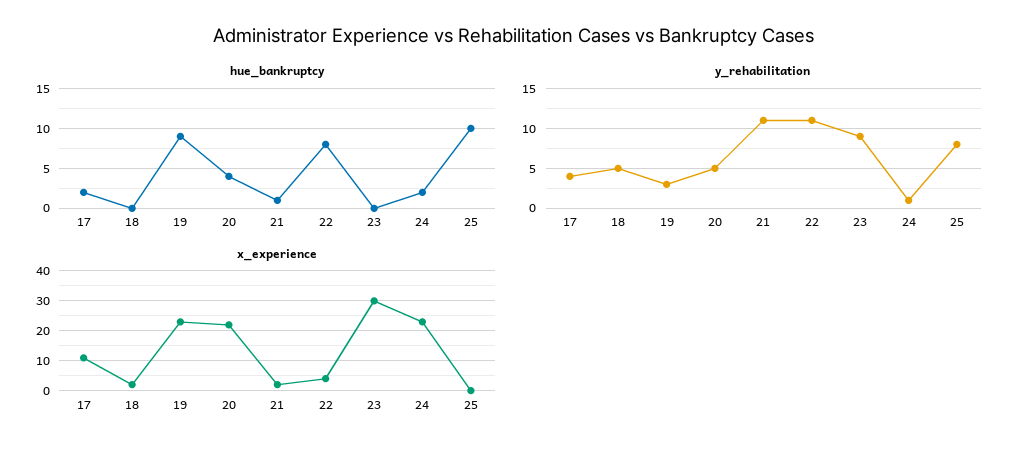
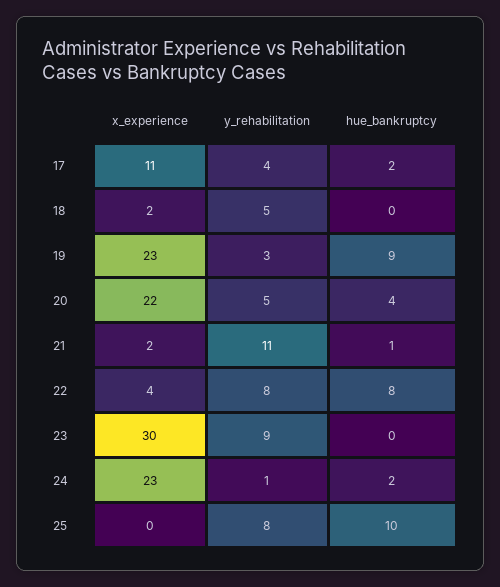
  {
    "hue_bankruptcy": {
      "17": 2,
      "18": 0,
      "19": 9,
      "20": 4,
      "21": 1,
      "22": 8,
      "23": 0,
      "24": 2,
      "25": 10
    },
    "y_rehabilitation": {
      "17": 4,
      "18": 5,
      "19": 3,
      "20": 5,
      "21": 11,
-     "22": 11,
+     "22": 8,
      "23": 9,
      "24": 1,
      "25": 8
    },
    "x_experience": {
      "17": 11,
      "18": 2,
      "19": 23,
      "20": 22,
      "21": 2,
      "22": 4,
      "23": 30,
      "24": 23,
      "25": 0
    }
  }

